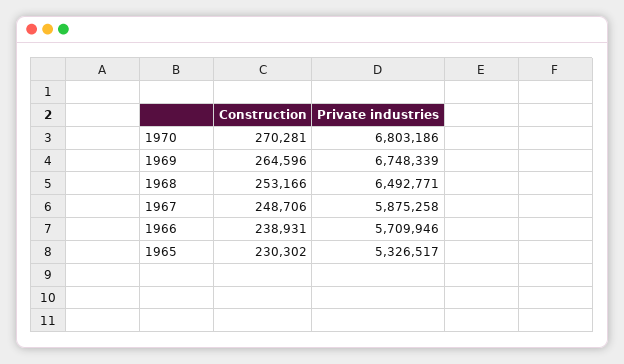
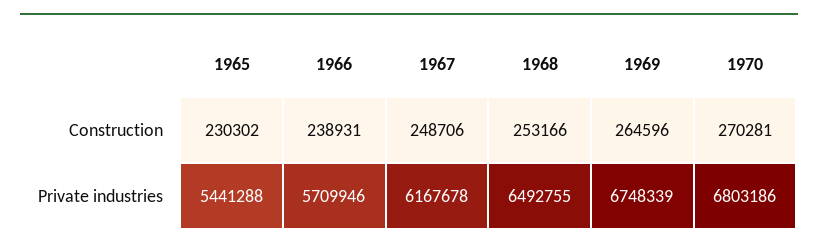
  {
    "Construction": {
      "1970": 270281,
      "1969": 264596,
      "1968": 253166,
      "1967": 248706,
      "1966": 238931,
      "1965": 230302
    },
    "Private industries": {
      "1970": 6803186,
      "1969": 6748339,
-     "1968": 6492771,
+     "1968": 6492755,
-     "1967": 5875258,
+     "1967": 6167678,
      "1966": 5709946,
-     "1965": 5326517
+     "1965": 5441288
    }
  }

